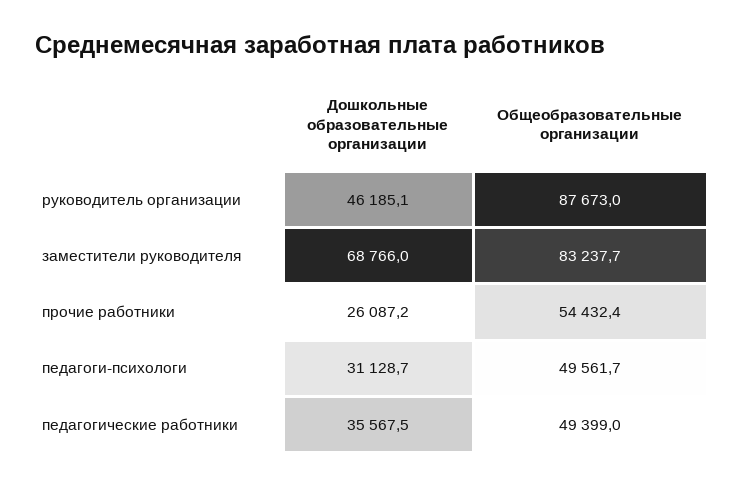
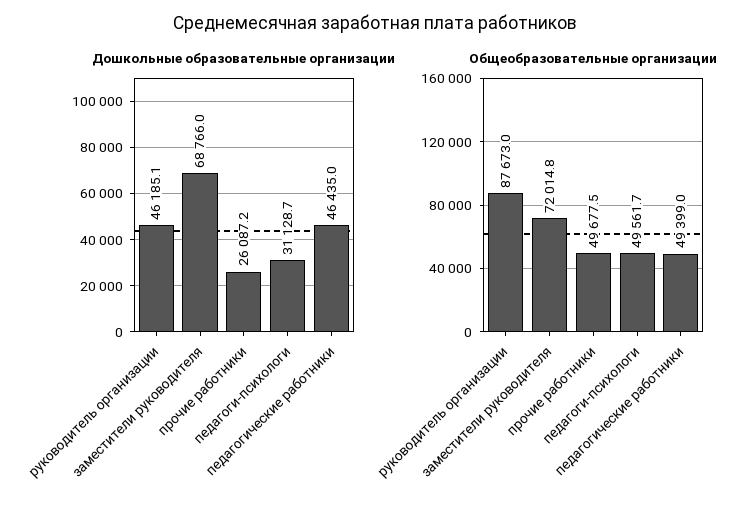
  {
    "Дошкольные образовательные организации": {
      "руководитель организации": 46185.1,
      "заместители руководителя": 68766,
      "прочие работники": 26087.2,
      "педагоги-психологи": 31128.7,
-     "педагогические работники": 35567.5
+     "педагогические работники": 46435
    },
    "Общеобразовательные организации": {
      "руководитель организации": 87673,
-     "заместители руководителя": 83237.7,
+     "заместители руководителя": 72014.8,
-     "прочие работники": 54432.4,
+     "прочие работники": 49677.5,
      "педагоги-психологи": 49561.7,
      "педагогические работники": 49399
    }
  }

